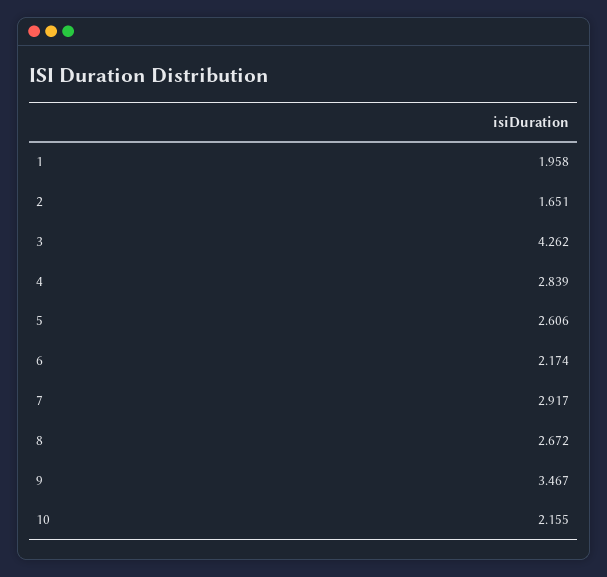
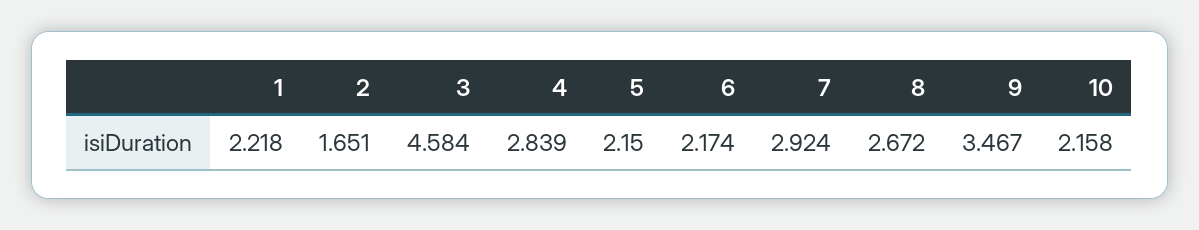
  {
-   "1": 1.958,
+   "1": 2.218,
    "2": 1.651,
-   "3": 4.262,
+   "3": 4.584,
    "4": 2.839,
-   "5": 2.606,
+   "5": 2.15,
    "6": 2.174,
-   "7": 2.917,
+   "7": 2.924,
    "8": 2.672,
    "9": 3.467,
-   "10": 2.155
+   "10": 2.158
  }

